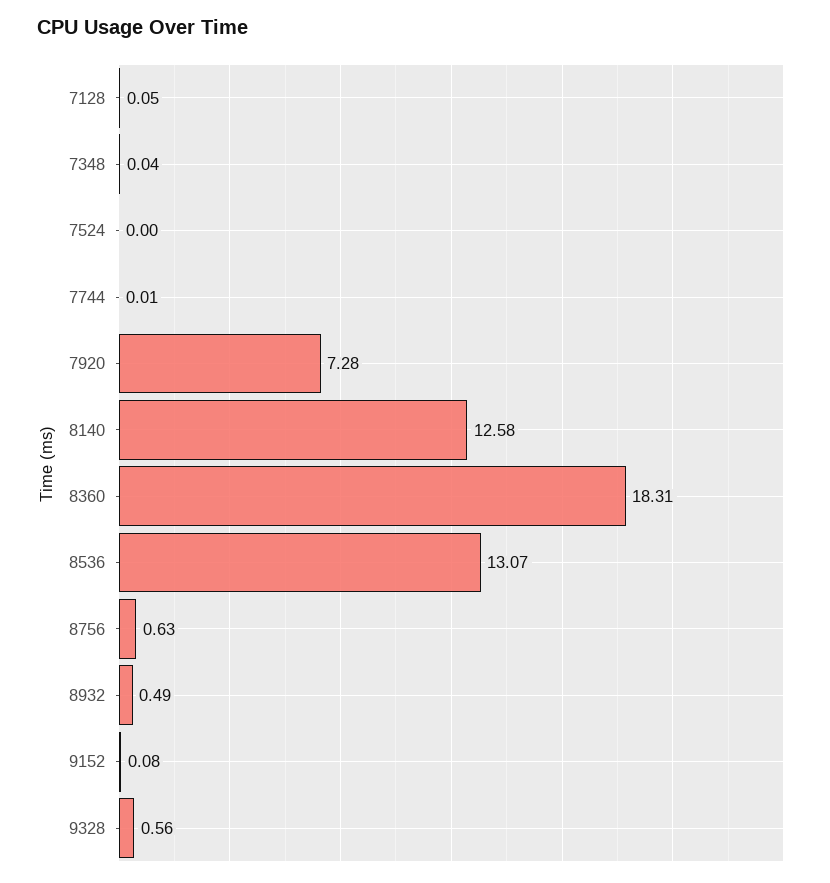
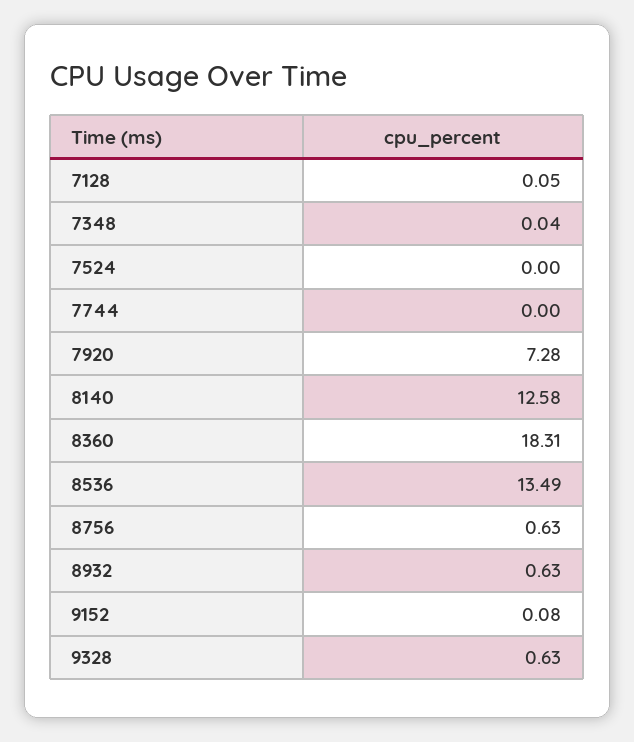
  {
    "7128": 0.05,
    "7348": 0.04,
    "7524": 0,
-   "7744": 0.01,
+   "7744": 0,
    "7920": 7.28,
    "8140": 12.58,
    "8360": 18.31,
-   "8536": 13.07,
+   "8536": 13.49,
    "8756": 0.63,
-   "8932": 0.49,
+   "8932": 0.63,
    "9152": 0.08,
-   "9328": 0.56
+   "9328": 0.63
  }

